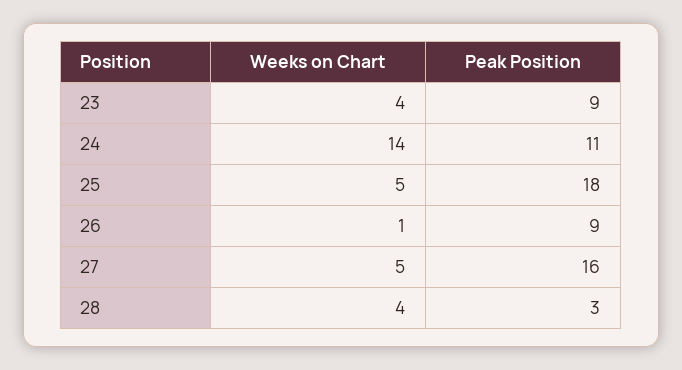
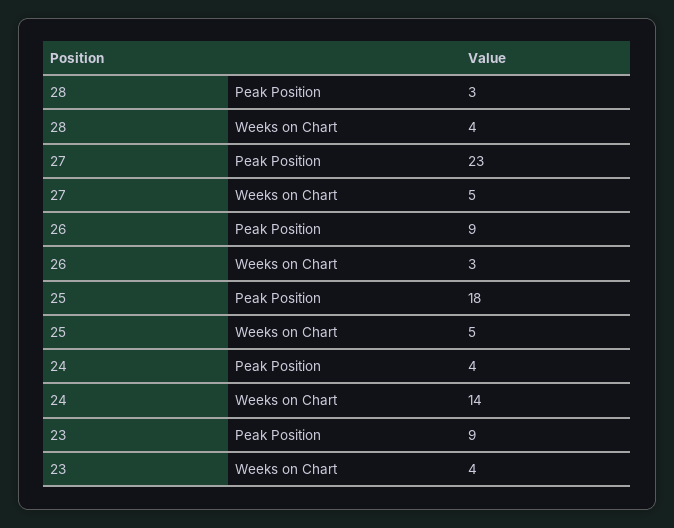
  {
    "Weeks on Chart": {
      "23": 4,
      "24": 14,
      "25": 5,
-     "26": 1,
+     "26": 3,
      "27": 5,
      "28": 4
    },
    "Peak Position": {
      "23": 9,
-     "24": 11,
+     "24": 4,
      "25": 18,
      "26": 9,
-     "27": 16,
+     "27": 23,
      "28": 3
    }
  }

